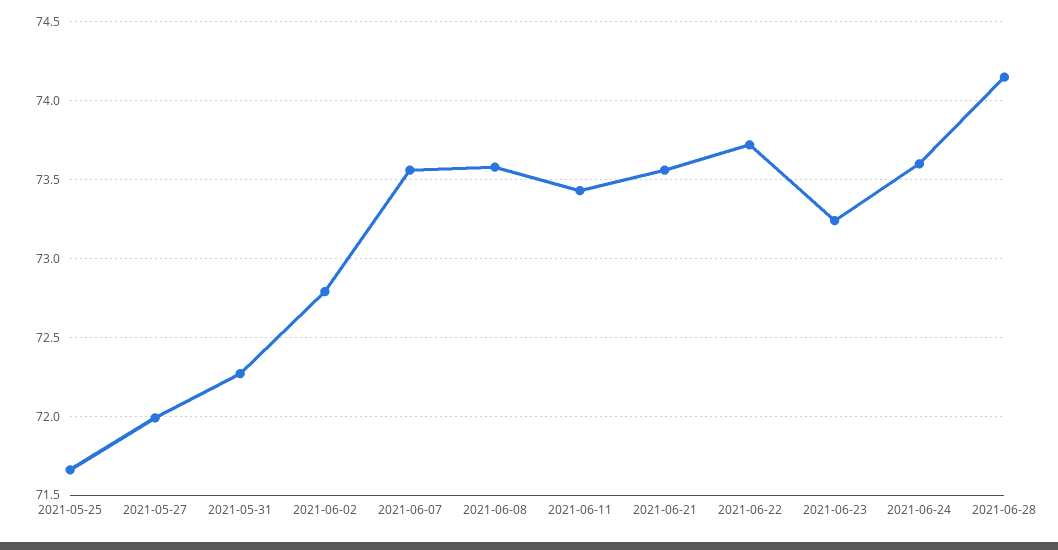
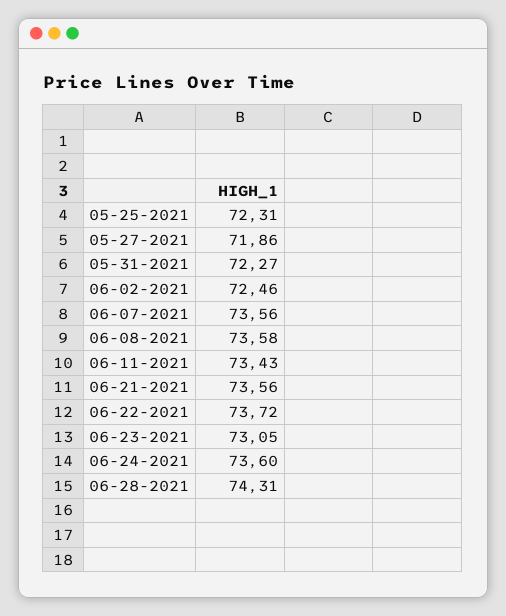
  {
-   "2021-05-25": 71.65,
+   "2021-05-25": 72.31,
-   "2021-05-27": 72,
+   "2021-05-27": 71.86,
    "2021-05-31": 72.27,
-   "2021-06-02": 72.8,
+   "2021-06-02": 72.46,
    "2021-06-07": 73.56,
    "2021-06-08": 73.58,
    "2021-06-11": 73.43,
    "2021-06-21": 73.56,
    "2021-06-22": 73.72,
-   "2021-06-23": 73.25,
+   "2021-06-23": 73.05,
    "2021-06-24": 73.6,
-   "2021-06-28": 74.15
+   "2021-06-28": 74.31
  }

